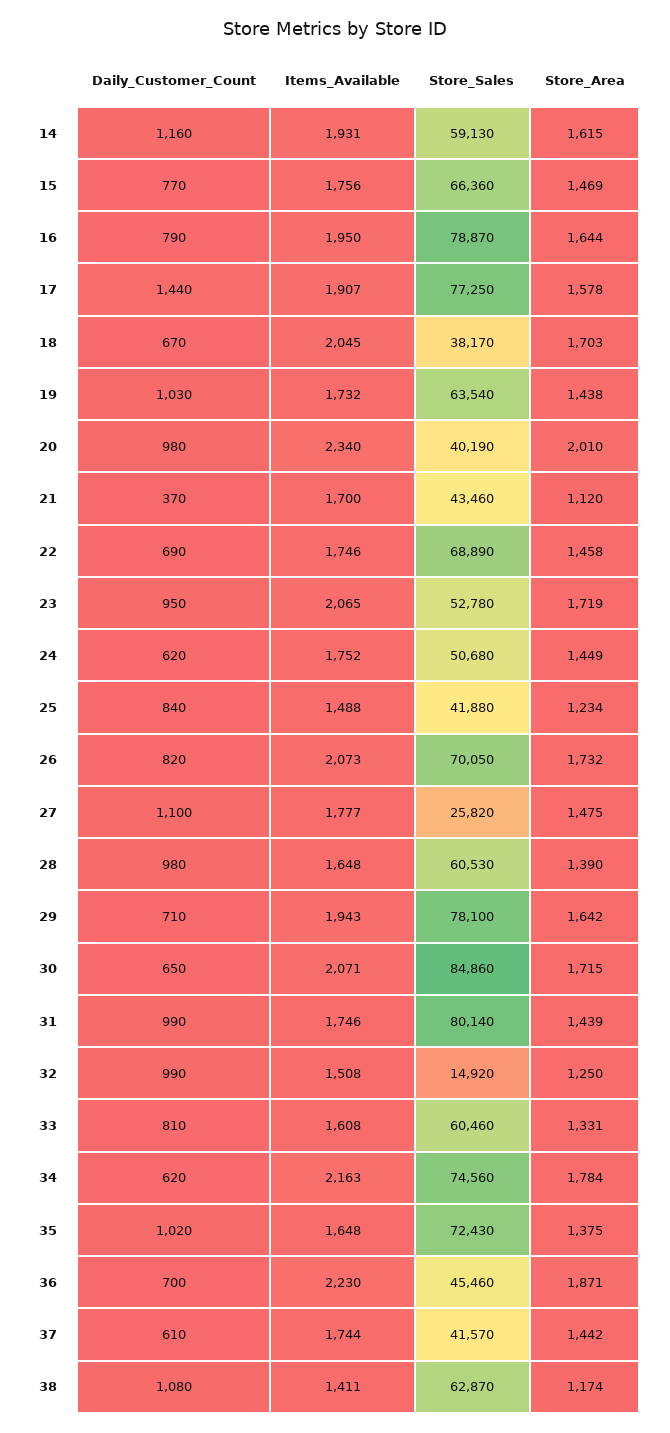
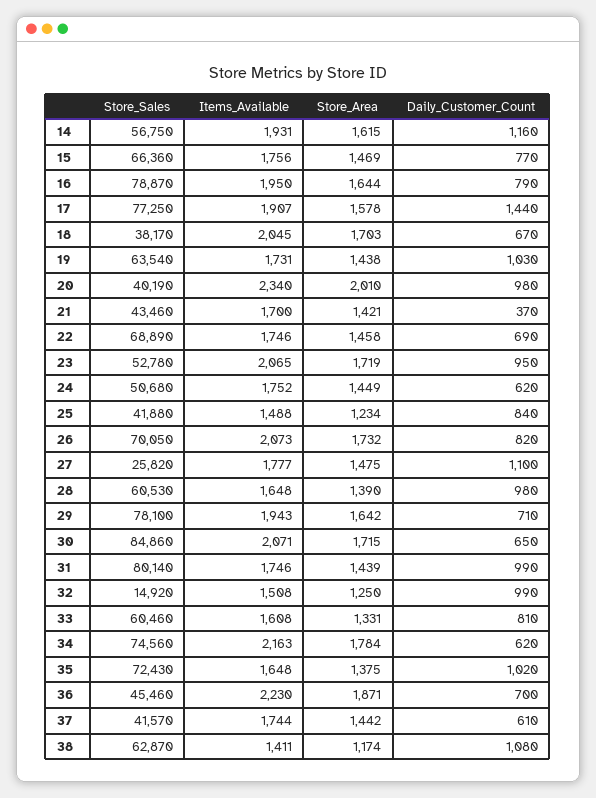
  {
    "Daily_Customer_Count": {
      "14": 1160,
      "15": 770,
      "16": 790,
      "17": 1440,
      "18": 670,
      "19": 1030,
      "20": 980,
      "21": 370,
      "22": 690,
      "23": 950,
      "24": 620,
      "25": 840,
      "26": 820,
      "27": 1100,
      "28": 980,
      "29": 710,
      "30": 650,
      "31": 990,
      "32": 990,
      "33": 810,
      "34": 620,
      "35": 1020,
      "36": 700,
      "37": 610,
      "38": 1080
    },
    "Items_Available": {
      "14": 1931,
      "15": 1756,
      "16": 1950,
      "17": 1907,
      "18": 2045,
-     "19": 1732,
+     "19": 1731,
      "20": 2340,
      "21": 1700,
      "22": 1746,
      "23": 2065,
      "24": 1752,
      "25": 1488,
      "26": 2073,
      "27": 1777,
      "28": 1648,
      "29": 1943,
      "30": 2071,
      "31": 1746,
      "32": 1508,
      "33": 1608,
      "34": 2163,
      "35": 1648,
      "36": 2230,
      "37": 1744,
      "38": 1411
    },
    "Store_Sales": {
-     "14": 59130,
+     "14": 56750,
      "15": 66360,
      "16": 78870,
      "17": 77250,
      "18": 38170,
      "19": 63540,
      "20": 40190,
      "21": 43460,
      "22": 68890,
      "23": 52780,
      "24": 50680,
      "25": 41880,
      "26": 70050,
      "27": 25820,
      "28": 60530,
      "29": 78100,
      "30": 84860,
      "31": 80140,
      "32": 14920,
      "33": 60460,
      "34": 74560,
      "35": 72430,
      "36": 45460,
      "37": 41570,
      "38": 62870
    },
    "Store_Area": {
      "14": 1615,
      "15": 1469,
      "16": 1644,
      "17": 1578,
      "18": 1703,
      "19": 1438,
      "20": 2010,
-     "21": 1120,
+     "21": 1421,
      "22": 1458,
      "23": 1719,
      "24": 1449,
      "25": 1234,
      "26": 1732,
      "27": 1475,
      "28": 1390,
      "29": 1642,
      "30": 1715,
      "31": 1439,
      "32": 1250,
      "33": 1331,
      "34": 1784,
      "35": 1375,
      "36": 1871,
      "37": 1442,
      "38": 1174
    }
  }

